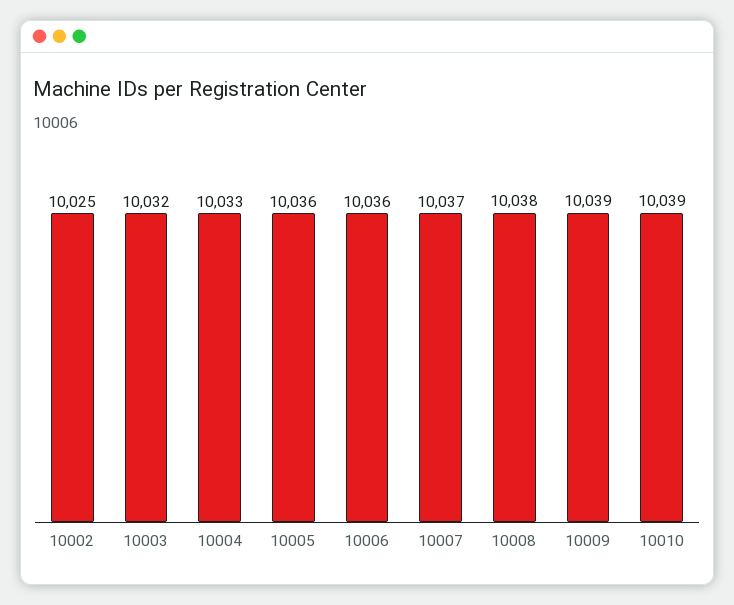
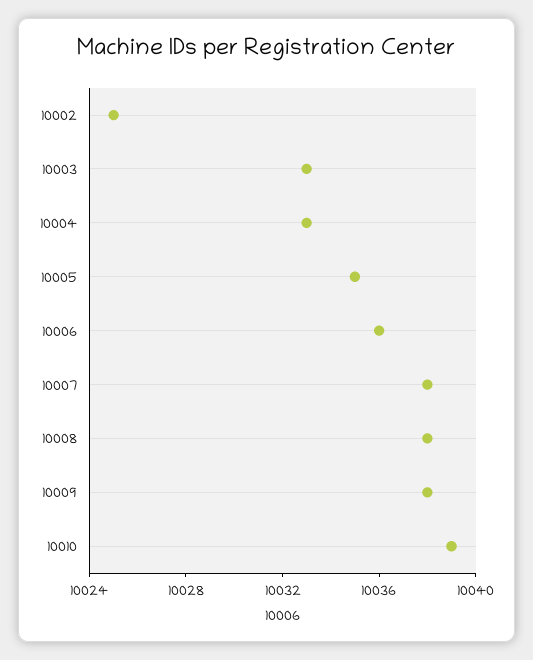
  {
    "10002": 10025,
-   "10003": 10032,
+   "10003": 10033,
    "10004": 10033,
-   "10005": 10036,
+   "10005": 10035,
    "10006": 10036,
-   "10007": 10037,
+   "10007": 10038,
    "10008": 10038,
-   "10009": 10039,
+   "10009": 10038,
    "10010": 10039
  }

